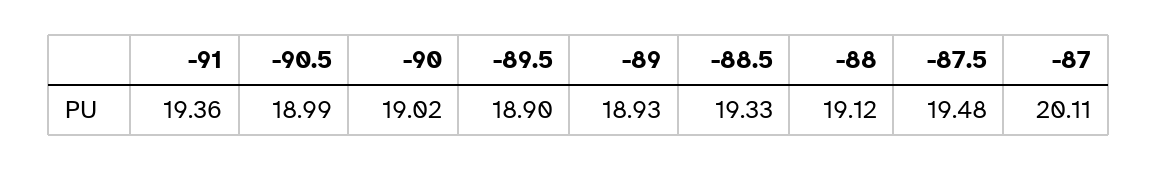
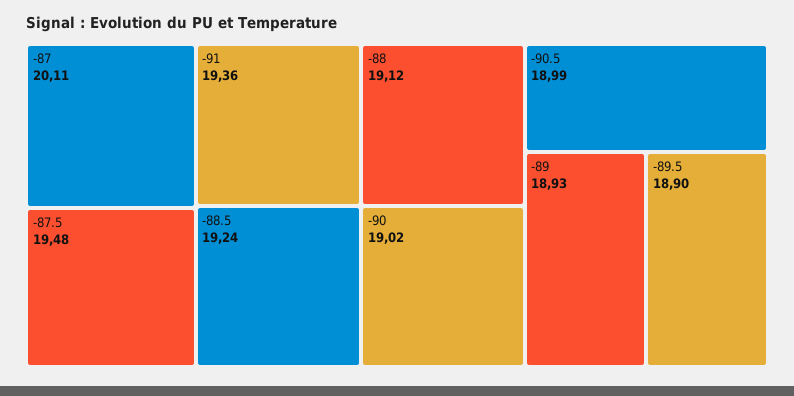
  {
    "-91": 19.36,
    "-90.5": 18.99,
    "-90": 19.02,
    "-89.5": 18.9,
    "-89": 18.93,
-   "-88.5": 19.33,
+   "-88.5": 19.24,
    "-88": 19.12,
    "-87.5": 19.48,
    "-87": 20.11
  }

